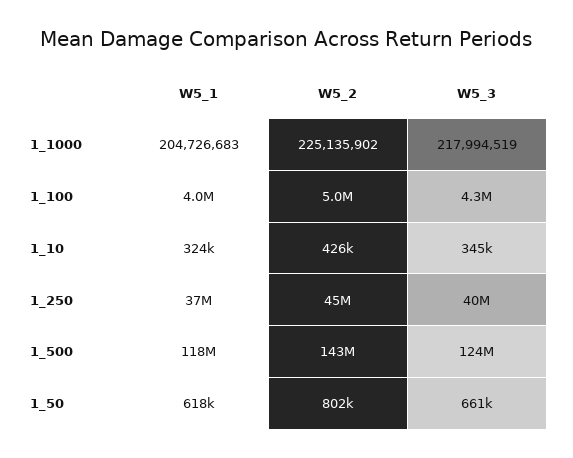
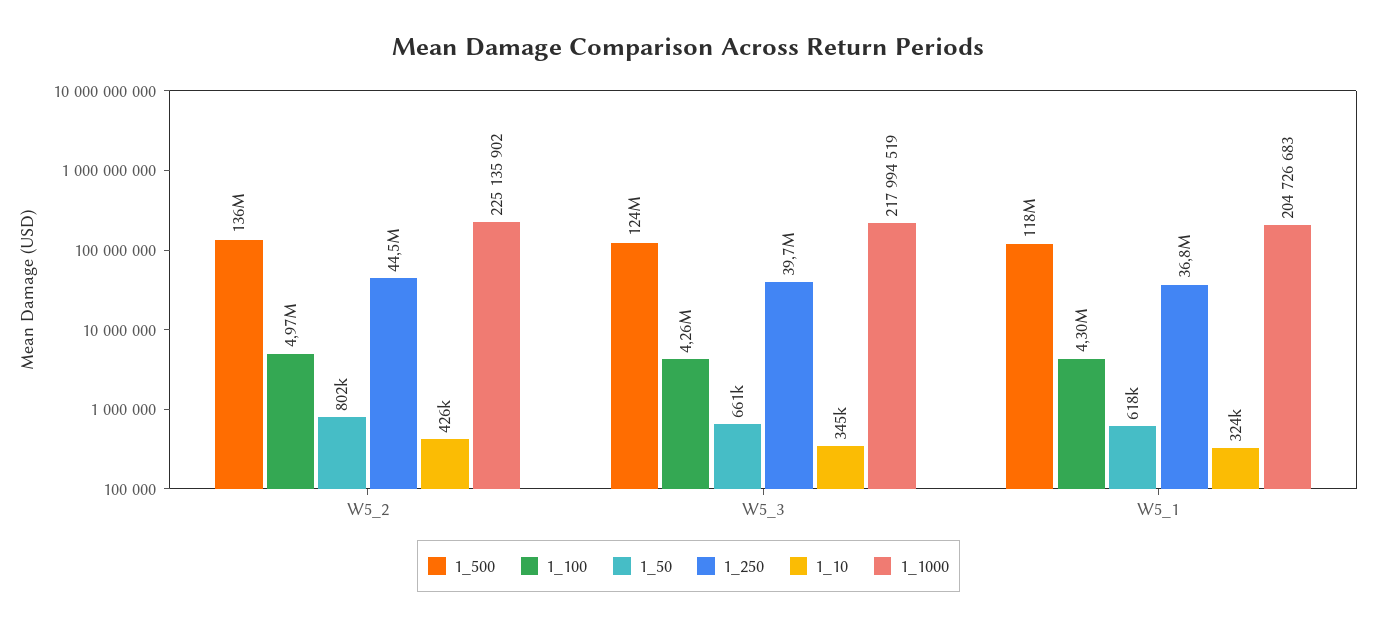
  {
    "1_1000": {
      "W5_1": 204726683,
      "W5_2": 225135902,
      "W5_3": 217994519
    },
    "1_100": {
-     "W5_1": 4000000,
+     "W5_1": 4300000,
      "W5_2": 4970000,
      "W5_3": 4260000
    },
    "1_10": {
      "W5_1": 324000,
      "W5_2": 426000,
      "W5_3": 345000
    },
    "1_250": {
      "W5_1": 36800000,
      "W5_2": 44500000,
      "W5_3": 39700000
    },
    "1_500": {
      "W5_1": 118000000,
-     "W5_2": 143000000,
+     "W5_2": 136000000,
      "W5_3": 124000000
    },
    "1_50": {
      "W5_1": 618000,
      "W5_2": 802000,
      "W5_3": 661000
    }
  }

